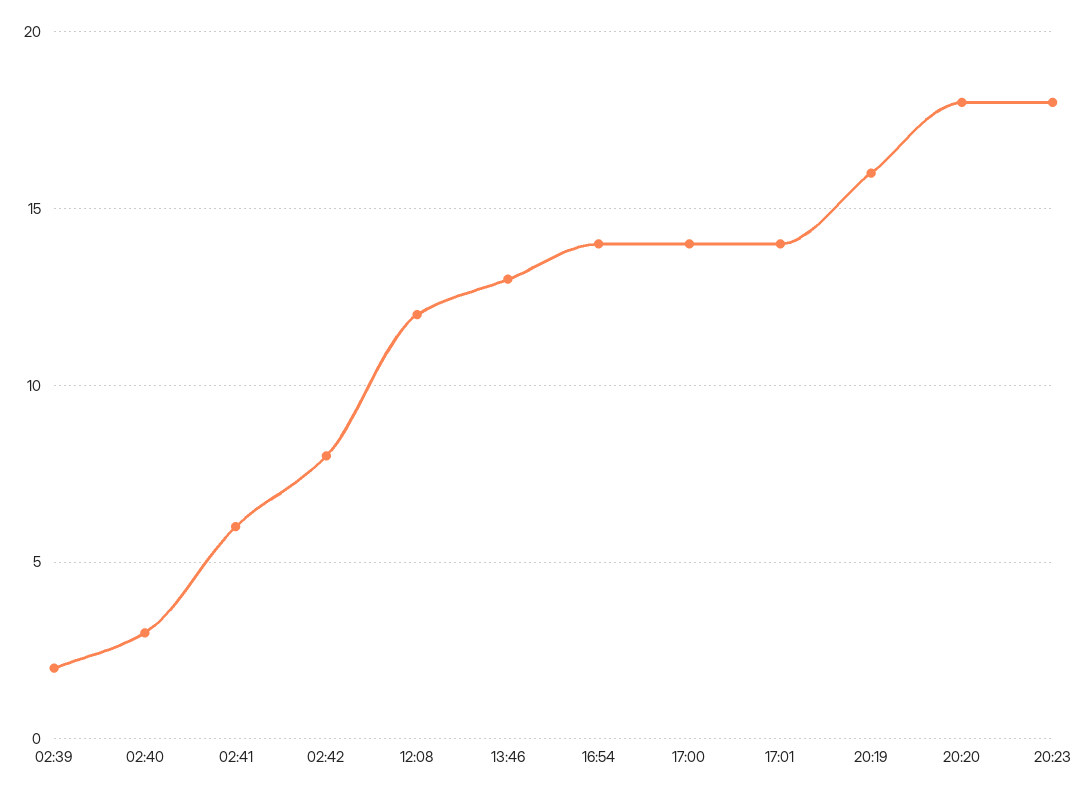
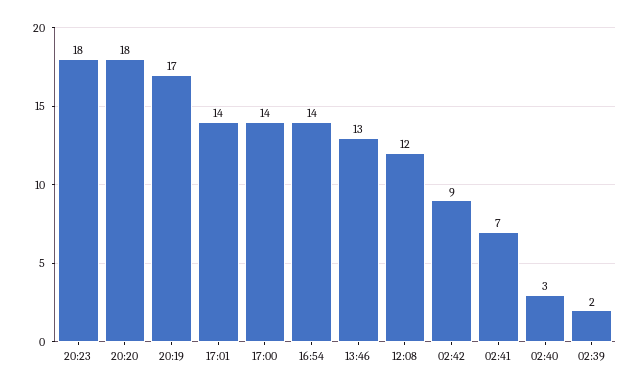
  {
    "02:39": 2,
    "02:40": 3,
-   "02:41": 6,
+   "02:41": 7,
-   "02:42": 8,
+   "02:42": 9,
    "12:08": 12,
    "13:46": 13,
    "16:54": 14,
    "17:00": 14,
    "17:01": 14,
-   "20:19": 16,
+   "20:19": 17,
    "20:20": 18,
    "20:23": 18
  }

